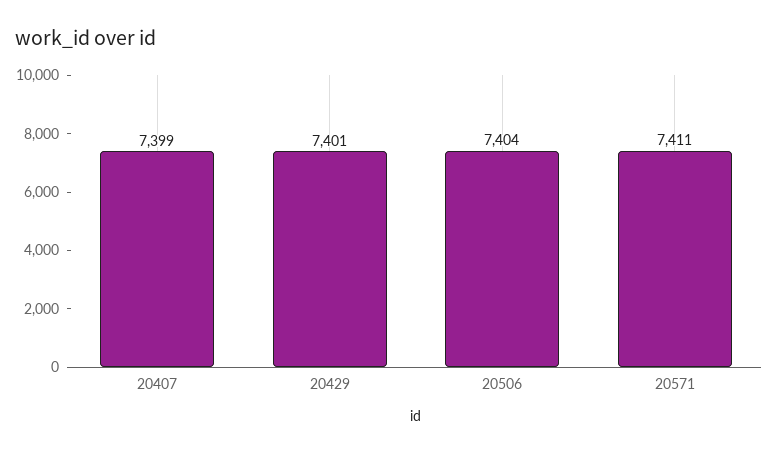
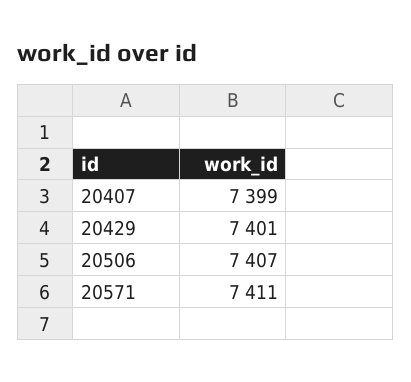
  {
    "20407": 7399,
    "20429": 7401,
-   "20506": 7404,
+   "20506": 7407,
    "20571": 7411
  }

